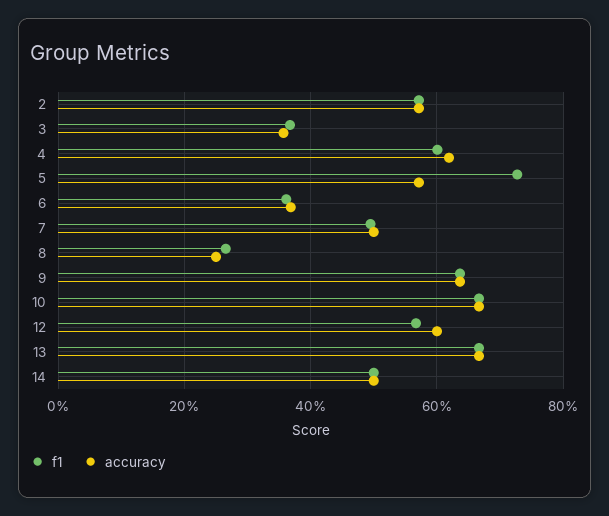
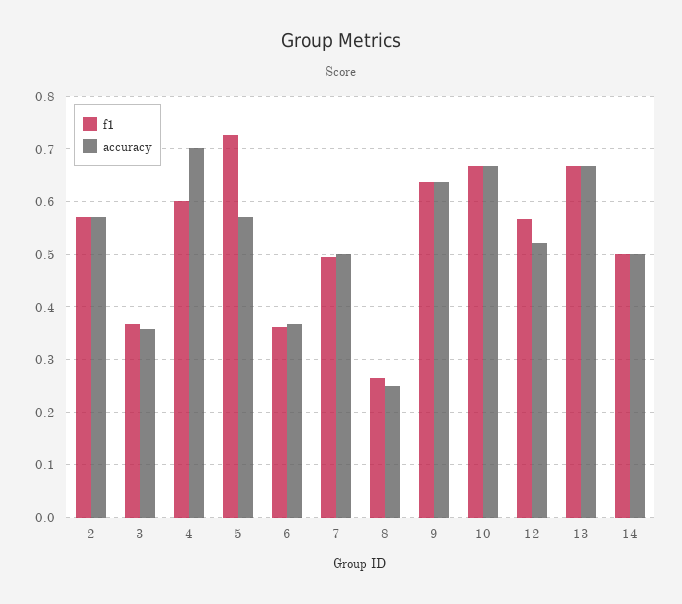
  {
    "f1": {
      "2": 0.58,
      "3": 0.36,
      "4": 0.6,
      "5": 0.72,
      "6": 0.36,
      "7": 0.5,
      "8": 0.26,
      "9": 0.64,
      "10": 0.66,
      "12": 0.56,
      "13": 0.66,
      "14": 0.5
    },
    "accuracy": {
      "2": 0.58,
      "3": 0.36,
-     "4": 0.62,
+     "4": 0.7,
      "5": 0.58,
      "6": 0.36,
      "7": 0.5,
      "8": 0.26,
      "9": 0.64,
      "10": 0.66,
-     "12": 0.6,
+     "12": 0.52,
      "13": 0.66,
      "14": 0.5
    }
  }

